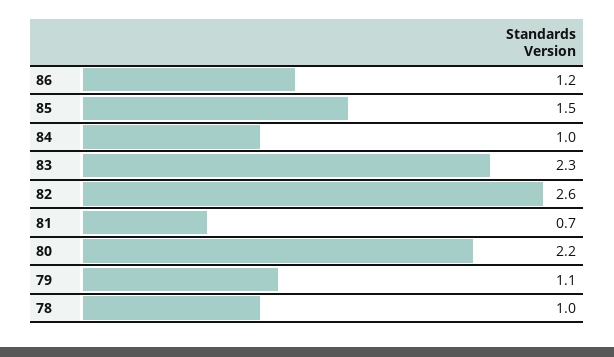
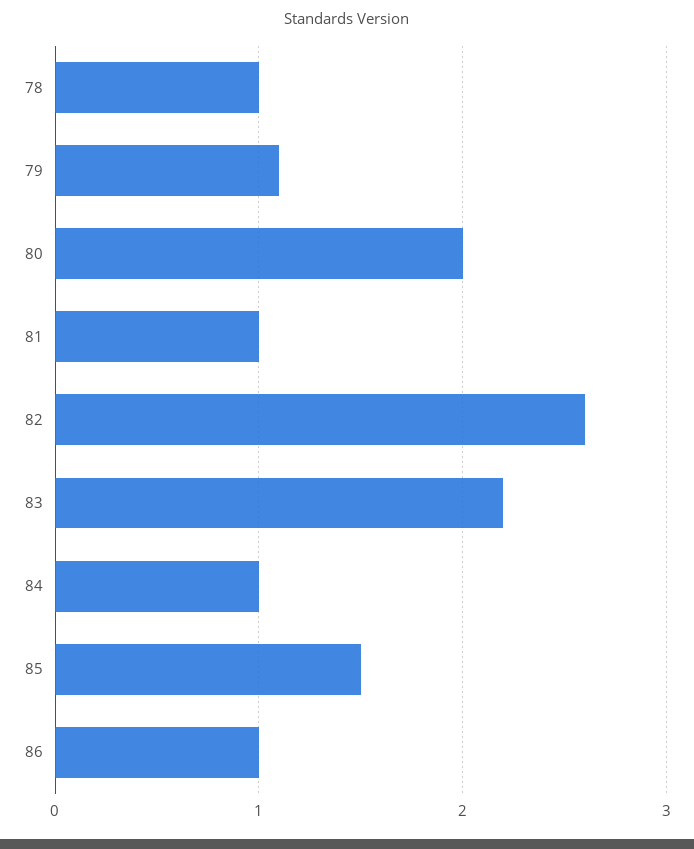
  {
-   "86": 1.2,
+   "86": 1,
    "85": 1.5,
    "84": 1,
-   "83": 2.3,
+   "83": 2.2,
    "82": 2.6,
-   "81": 0.7,
+   "81": 1,
-   "80": 2.2,
+   "80": 2,
    "79": 1.1,
    "78": 1
  }

